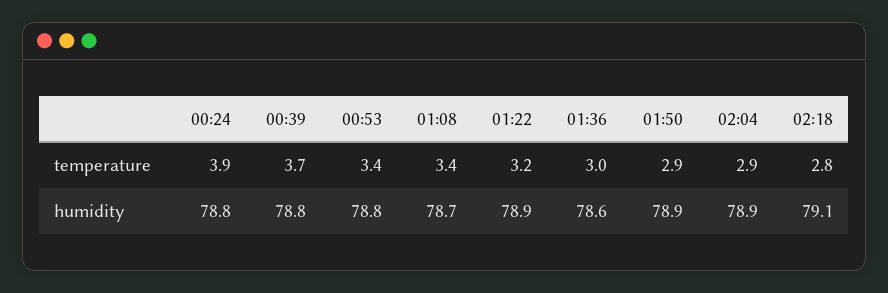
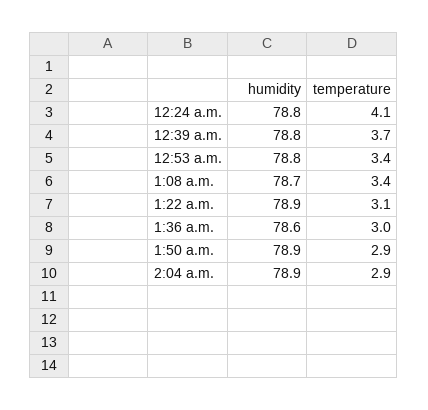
  {
    "00:24": {
-     "temperature": 3.9,
+     "temperature": 4.1,
      "humidity": 78.8
    },
    "00:39": {
      "temperature": 3.7,
      "humidity": 78.8
    },
    "00:53": {
      "temperature": 3.4,
      "humidity": 78.8
    },
    "01:08": {
      "temperature": 3.4,
      "humidity": 78.7
    },
    "01:22": {
-     "temperature": 3.2,
+     "temperature": 3.1,
      "humidity": 78.9
    },
    "01:36": {
      "temperature": 3,
      "humidity": 78.6
    },
    "01:50": {
      "temperature": 2.9,
      "humidity": 78.9
    },
    "02:04": {
      "temperature": 2.9,
      "humidity": 78.9
-   },
+   }
-   "02:18": {
-     "temperature": 2.8,
-     "humidity": 79.1
-   }
  }

